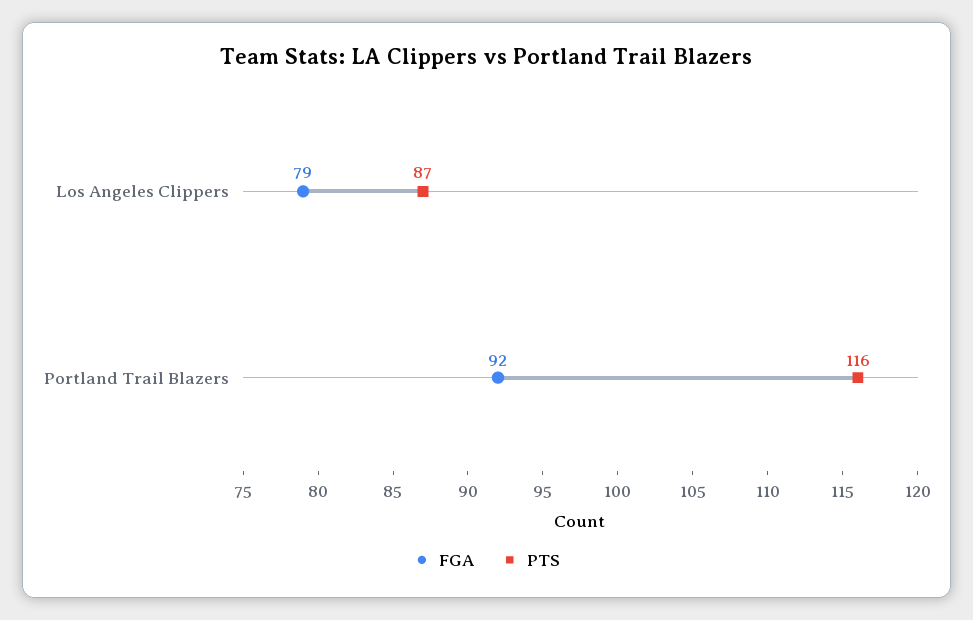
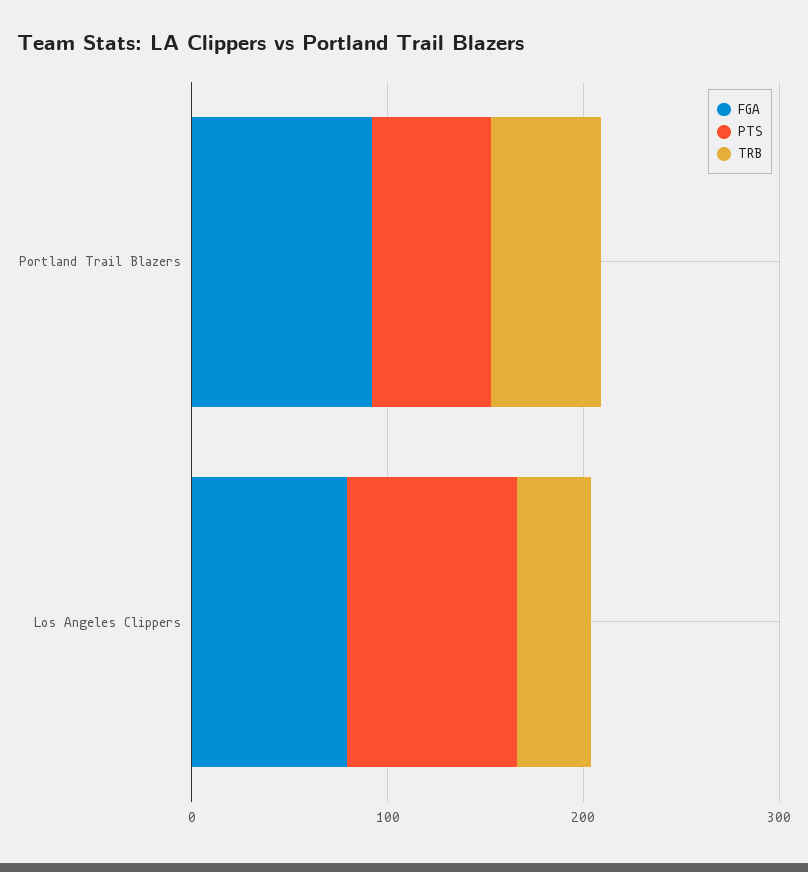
  {
    "FGA": {
      "Los Angeles Clippers": 79,
      "Portland Trail Blazers": 92
    },
    "PTS": {
      "Los Angeles Clippers": 87,
-     "Portland Trail Blazers": 116
+     "Portland Trail Blazers": 60
-   }
+   },
+   "TRB": {
+     "Portland Trail Blazers": 60,
+     "Los Angeles Clippers": 40
+   }
  }

